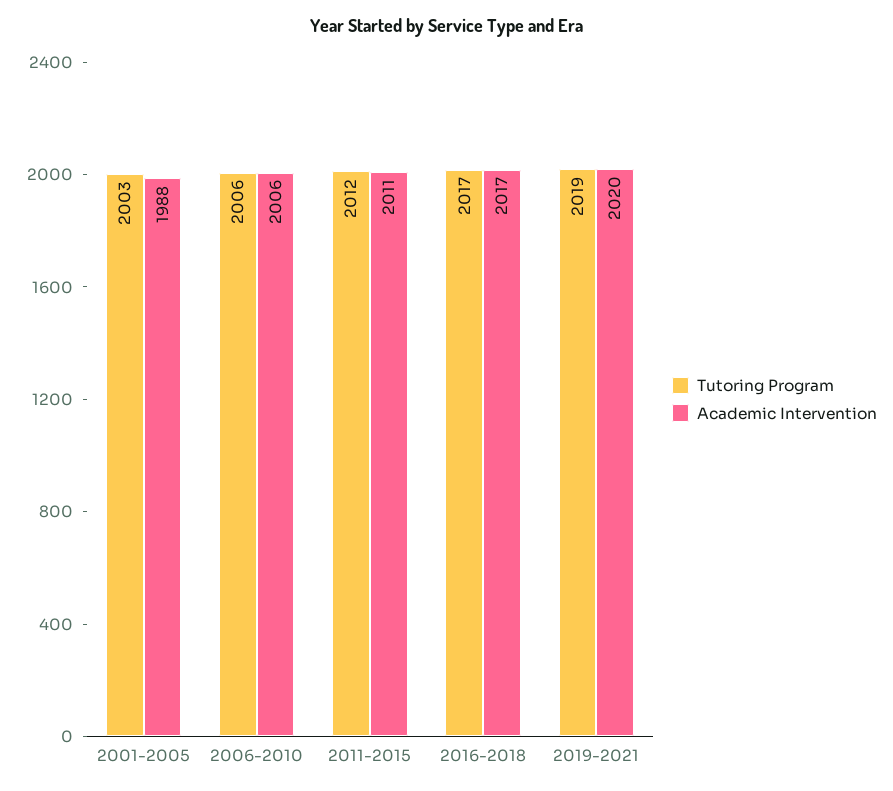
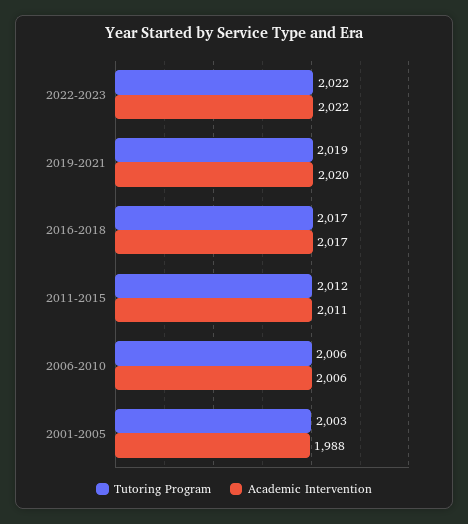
  {
    "Tutoring Program": {
      "2001-2005": 2003,
      "2006-2010": 2006,
      "2011-2015": 2012,
      "2016-2018": 2017,
-     "2019-2021": 2019
+     "2019-2021": 2019,
+     "2022-2023": 2022
    },
    "Academic Intervention": {
      "2001-2005": 1988,
      "2006-2010": 2006,
      "2011-2015": 2011,
      "2016-2018": 2017,
-     "2019-2021": 2020
+     "2019-2021": 2020,
+     "2022-2023": 2022
    }
  }

